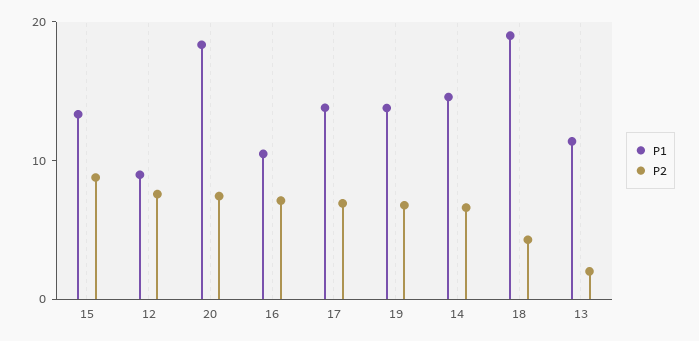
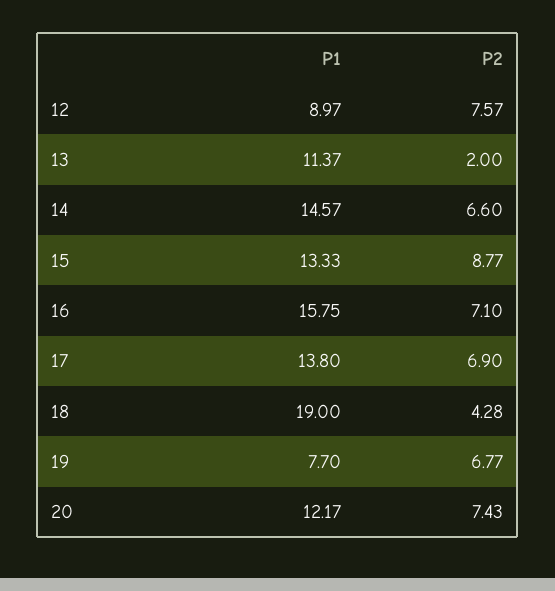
  {
    "P1": {
      "15": 13.33,
      "12": 8.97,
-     "20": 18,
+     "20": 12.17,
-     "16": 10,
+     "16": 15.75,
      "17": 13.8,
-     "19": 14,
+     "19": 7.7,
      "14": 14.57,
      "18": 19,
      "13": 11.37
    },
    "P2": {
      "15": 8.77,
      "12": 7.57,
      "20": 7.43,
      "16": 7.1,
      "17": 6.9,
      "19": 6.77,
      "14": 6.6,
      "18": 4.28,
      "13": 2
    }
  }

